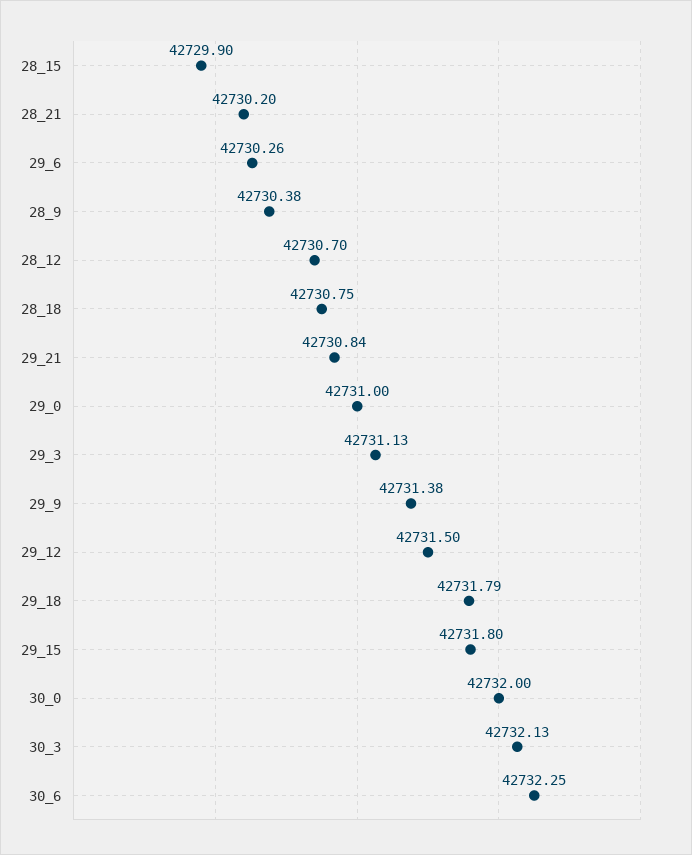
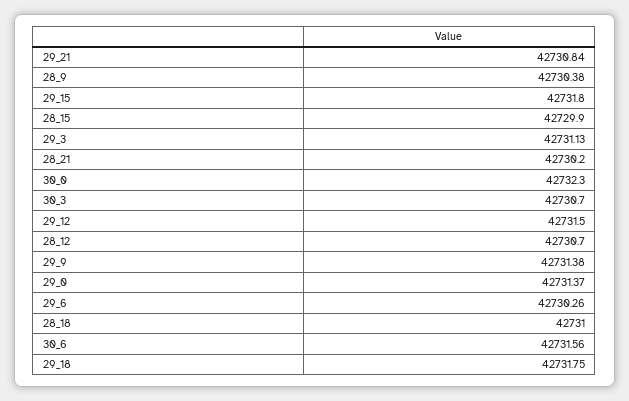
  {
    "28_15": 42729.9,
    "28_21": 42730.2,
    "29_6": 42730.26,
    "28_9": 42730.38,
    "28_12": 42730.7,
-   "28_18": 42730.75,
+   "28_18": 42731,
    "29_21": 42730.84,
-   "29_0": 42731,
+   "29_0": 42731.37,
    "29_3": 42731.13,
    "29_9": 42731.38,
    "29_12": 42731.5,
-   "29_18": 42731.79,
+   "29_18": 42731.75,
    "29_15": 42731.8,
-   "30_0": 42732,
+   "30_0": 42732.3,
-   "30_3": 42732.13,
+   "30_3": 42730.7,
-   "30_6": 42732.25
+   "30_6": 42731.56
  }

